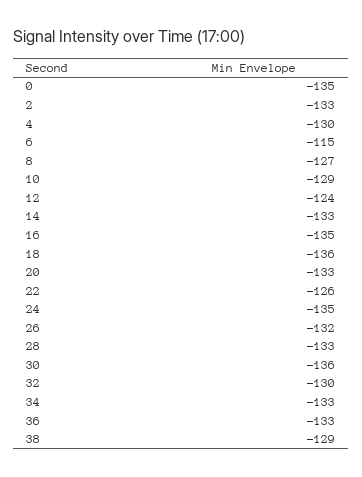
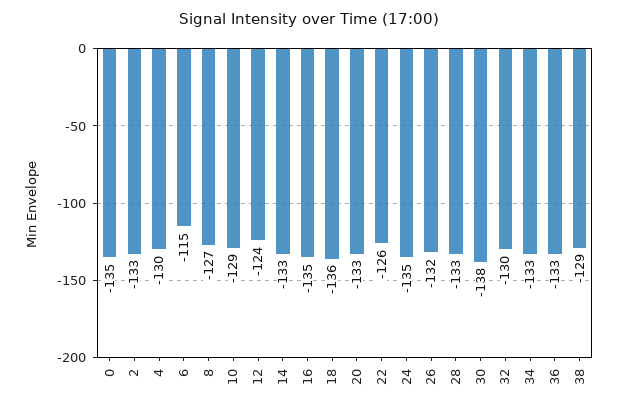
  {
    "0": -135,
    "2": -133,
    "4": -130,
    "6": -115,
    "8": -127,
    "10": -129,
    "12": -124,
    "14": -133,
    "16": -135,
    "18": -136,
    "20": -133,
    "22": -126,
    "24": -135,
    "26": -132,
    "28": -133,
-   "30": -136,
+   "30": -138,
    "32": -130,
    "34": -133,
    "36": -133,
    "38": -129
  }

